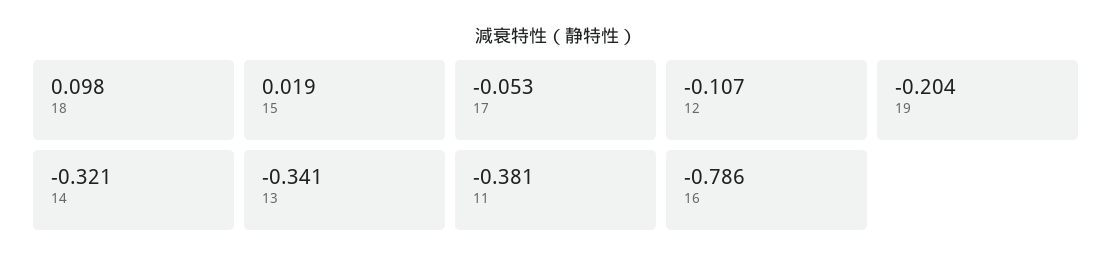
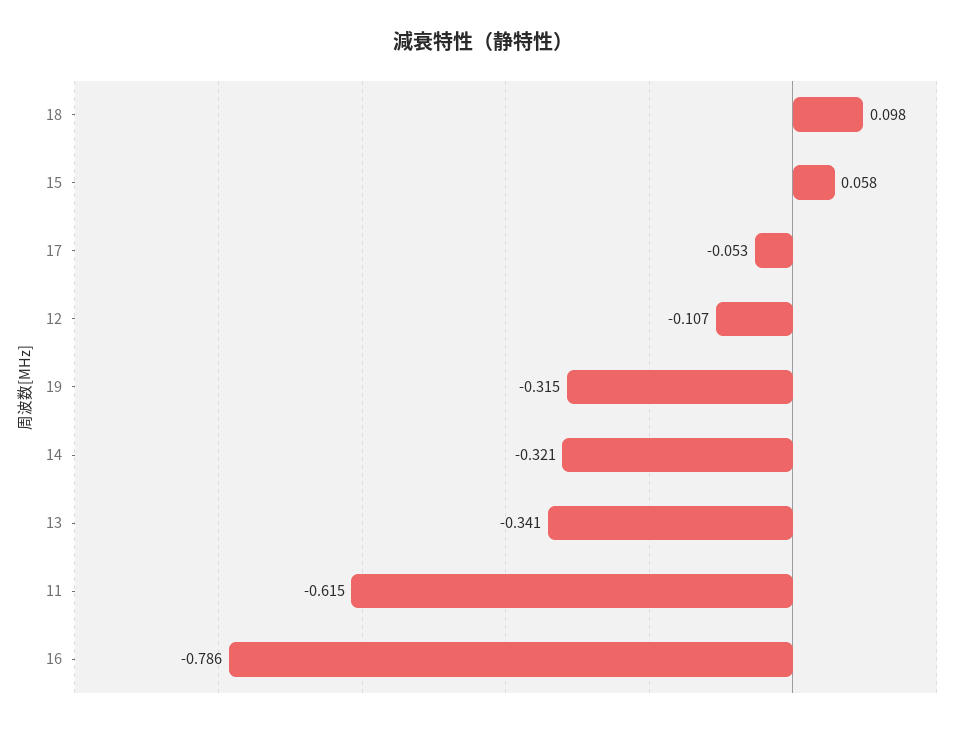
  {
    "18": 0.098,
-   "15": 0.019,
+   "15": 0.058,
    "17": -0.053,
    "12": -0.107,
-   "19": -0.204,
+   "19": -0.315,
    "14": -0.321,
    "13": -0.341,
-   "11": -0.381,
+   "11": -0.615,
    "16": -0.786
  }

